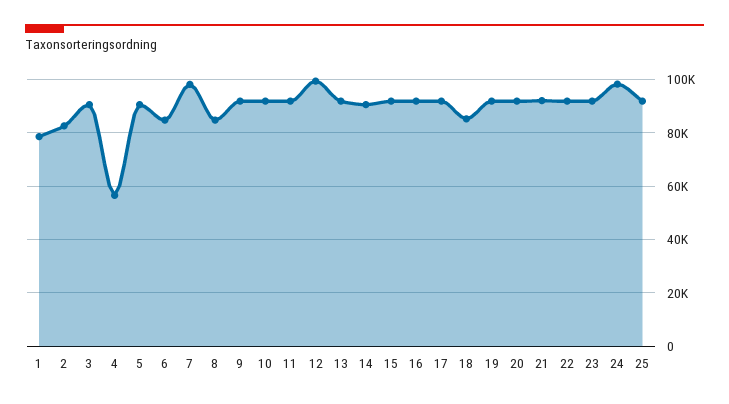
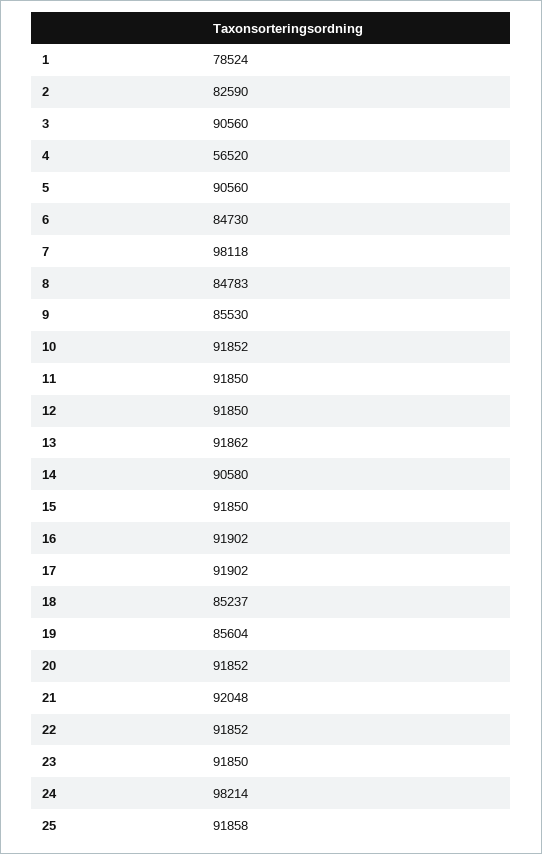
  {
    "1": 78524,
    "2": 82590,
    "3": 90560,
    "4": 56520,
    "5": 90560,
    "6": 84730,
    "7": 98118,
    "8": 84783,
-   "9": 92500,
+   "9": 85530,
    "10": 91852,
    "11": 91850,
-   "12": 100000,
+   "12": 91850,
    "13": 91862,
    "14": 90580,
    "15": 91850,
    "16": 91902,
    "17": 91902,
    "18": 85237,
-   "19": 92500,
+   "19": 85604,
    "20": 91852,
    "21": 92048,
    "22": 91852,
    "23": 91850,
    "24": 98214,
    "25": 91858
  }

